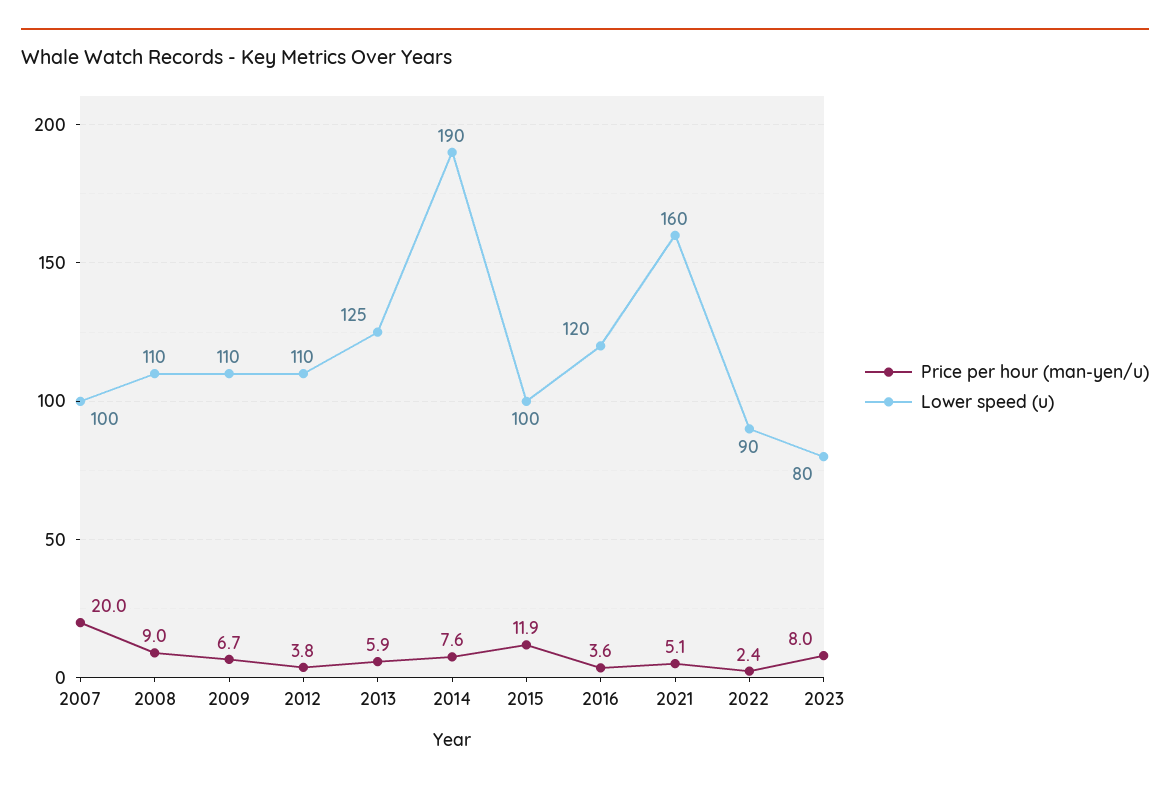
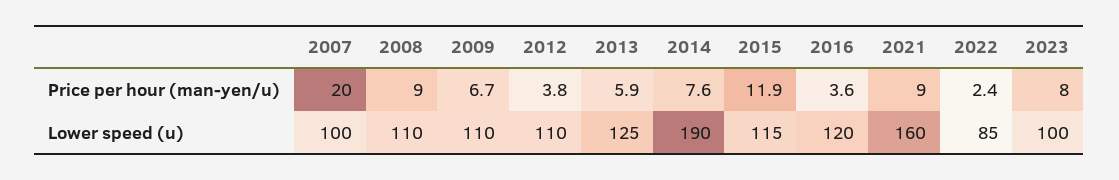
  {
    "Price per hour (man-yen/u)": {
      "2007": 20,
      "2008": 9,
      "2009": 6.7,
      "2012": 3.8,
      "2013": 5.9,
      "2014": 7.6,
      "2015": 11.9,
      "2016": 3.6,
-     "2021": 5.1,
+     "2021": 9,
      "2022": 2.4,
      "2023": 8
    },
    "Lower speed (u)": {
      "2007": 100,
      "2008": 110,
      "2009": 110,
      "2012": 110,
      "2013": 125,
      "2014": 190,
-     "2015": 100,
+     "2015": 115,
      "2016": 120,
      "2021": 160,
-     "2022": 90,
+     "2022": 85,
-     "2023": 80
+     "2023": 100
    }
  }

